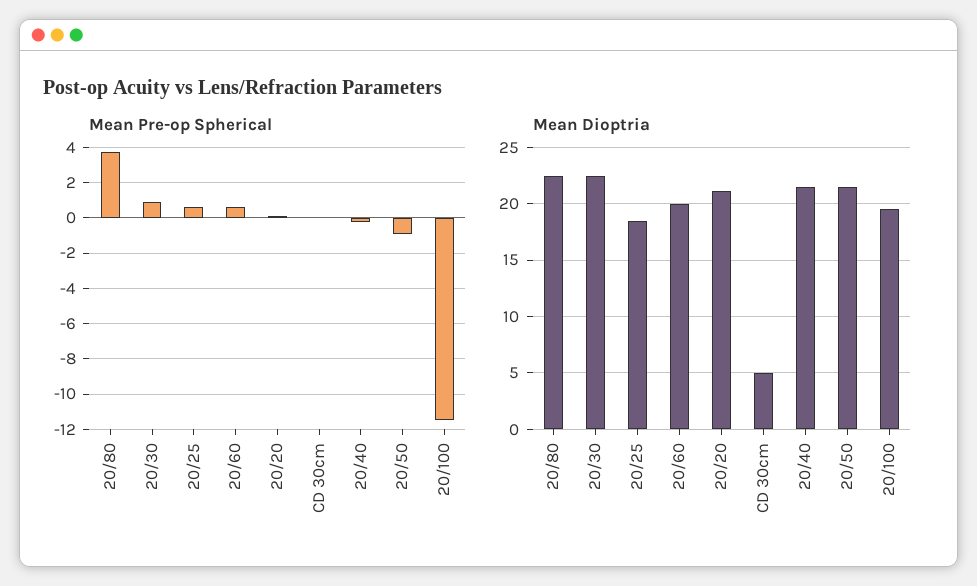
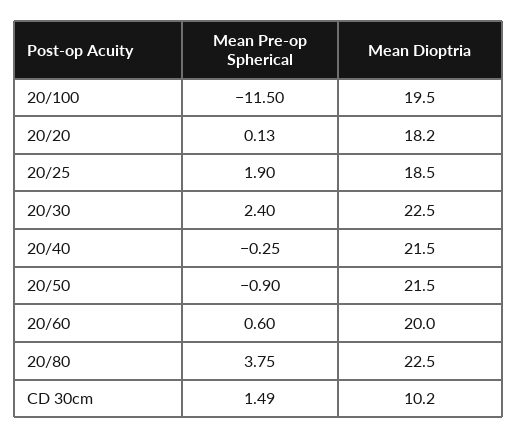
  {
    "Mean Pre-op Spherical": {
      "20/80": 3.75,
-     "20/30": 1,
+     "20/30": 2.4,
-     "20/25": 0.5,
+     "20/25": 1.9,
      "20/60": 0.6,
      "20/20": 0.13,
-     "CD 30cm": 0,
+     "CD 30cm": 1.49,
      "20/40": -0.25,
      "20/50": -0.9,
      "20/100": -11.5
    },
    "Mean Dioptria": {
      "20/80": 22.5,
      "20/30": 22.5,
      "20/25": 18.5,
      "20/60": 20,
-     "20/20": 21,
+     "20/20": 18.2,
-     "CD 30cm": 5,
+     "CD 30cm": 10.2,
      "20/40": 21.5,
      "20/50": 21.5,
      "20/100": 19.5
    }
  }

